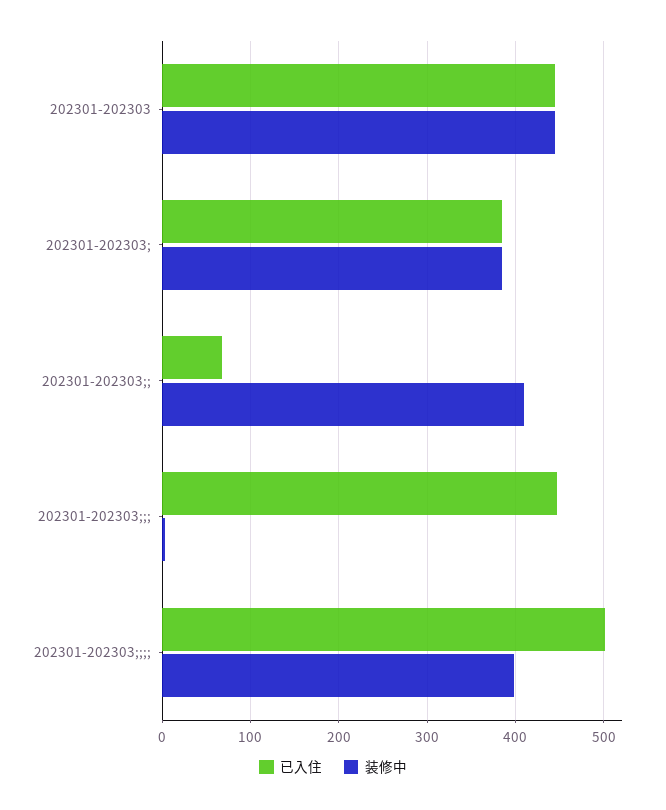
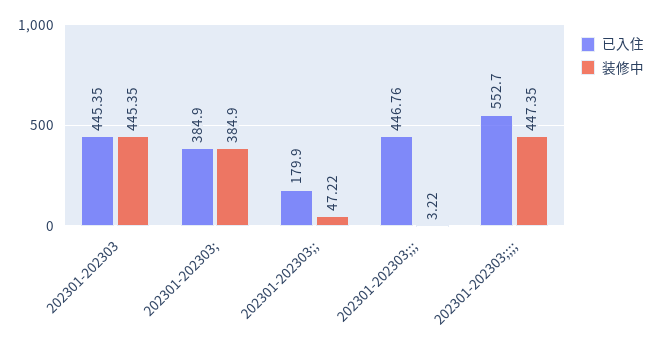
  {
    "已入住": {
      "202301-202303": 445.35,
      "202301-202303;": 384.9,
-     "202301-202303;;": 70,
+     "202301-202303;;": 179.9,
      "202301-202303;;;": 446.76,
-     "202301-202303;;;;": 500
+     "202301-202303;;;;": 552.7
    },
    "装修中": {
      "202301-202303": 445.35,
      "202301-202303;": 384.9,
-     "202301-202303;;": 410,
+     "202301-202303;;": 47.22,
      "202301-202303;;;": 3.22,
-     "202301-202303;;;;": 400
+     "202301-202303;;;;": 447.35
    }
  }

